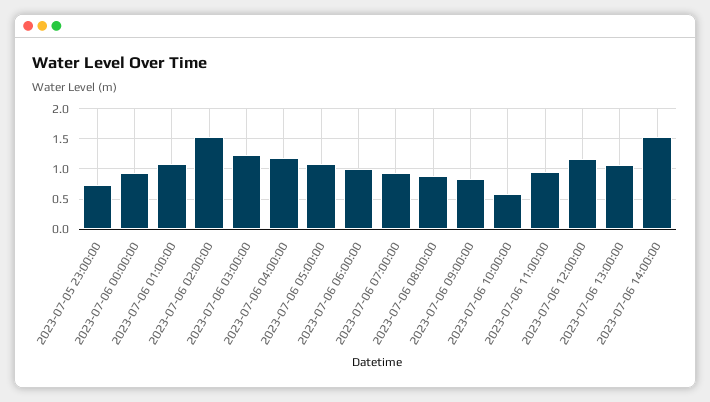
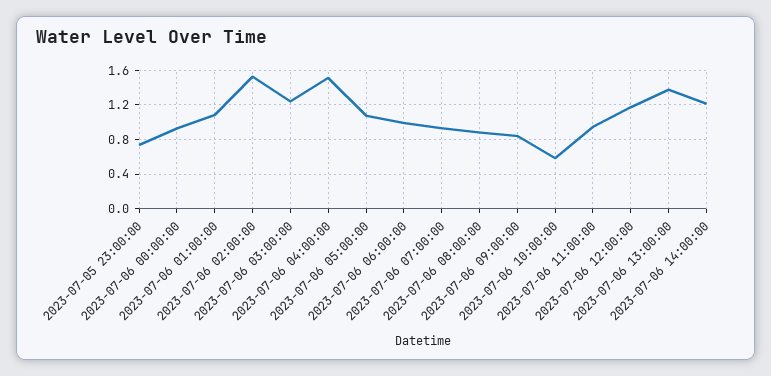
  {
    "2023-07-05 23:00:00": 0.7,
    "2023-07-06 00:00:00": 0.9,
    "2023-07-06 01:00:00": 1.1,
    "2023-07-06 02:00:00": 1.5,
    "2023-07-06 03:00:00": 1.2,
-   "2023-07-06 04:00:00": 1.2,
+   "2023-07-06 04:00:00": 1.5,
    "2023-07-06 05:00:00": 1.1,
    "2023-07-06 06:00:00": 1,
    "2023-07-06 07:00:00": 0.9,
    "2023-07-06 08:00:00": 0.9,
    "2023-07-06 09:00:00": 0.8,
    "2023-07-06 10:00:00": 0.6,
    "2023-07-06 11:00:00": 0.9,
    "2023-07-06 12:00:00": 1.2,
-   "2023-07-06 13:00:00": 1.1,
+   "2023-07-06 13:00:00": 1.4,
-   "2023-07-06 14:00:00": 1.5
+   "2023-07-06 14:00:00": 1.2
  }

